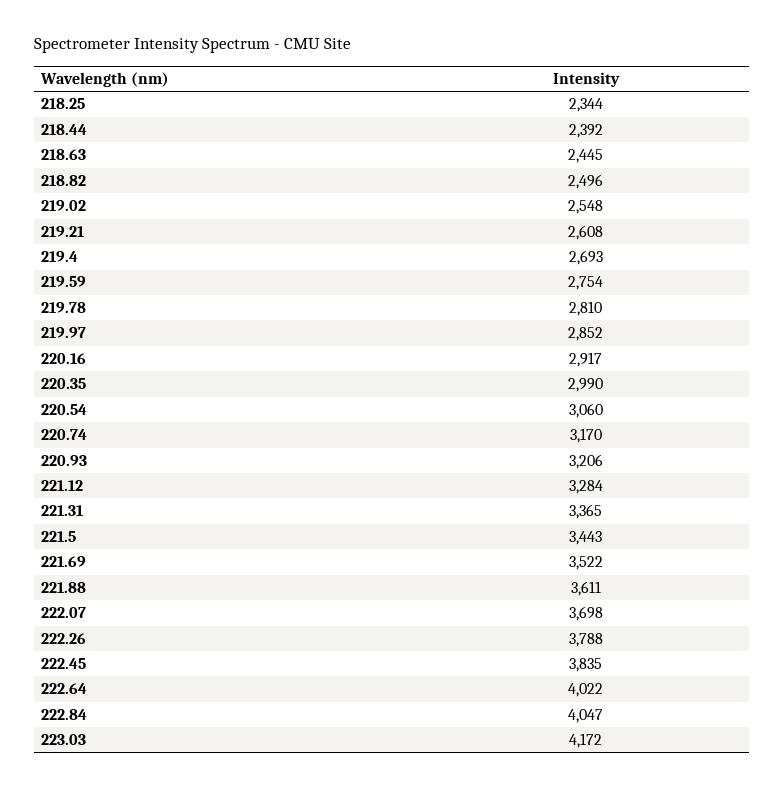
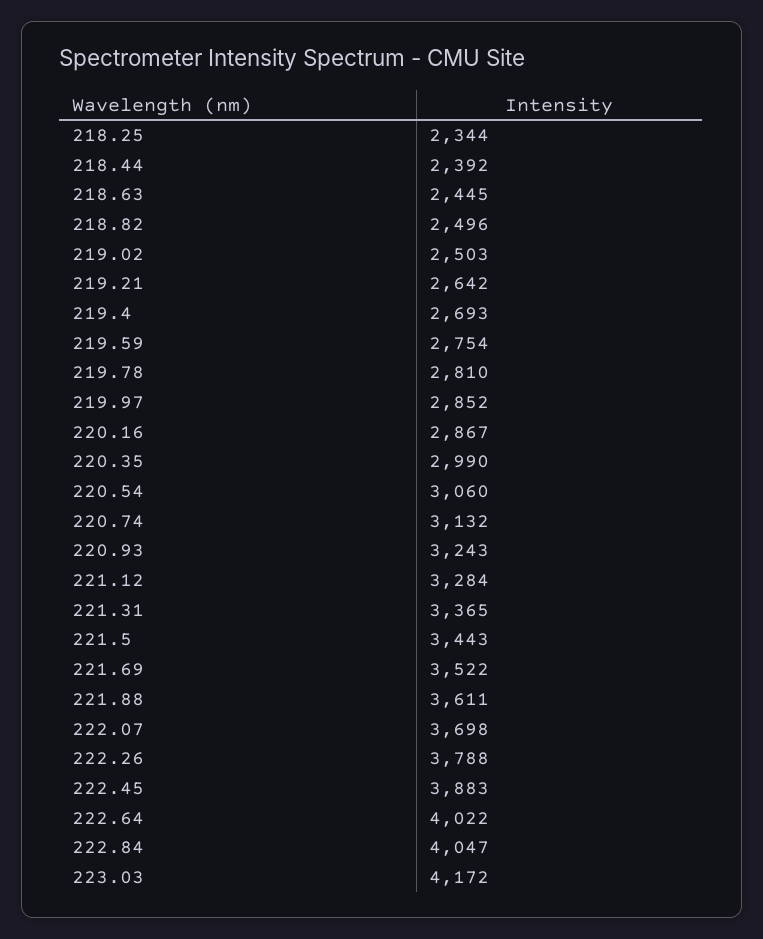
  {
    "218.25": 2344,
    "218.44": 2392,
    "218.63": 2445,
    "218.82": 2496,
-   "219.02": 2548,
+   "219.02": 2503,
-   "219.21": 2608,
+   "219.21": 2642,
    "219.4": 2693,
    "219.59": 2754,
    "219.78": 2810,
    "219.97": 2852,
-   "220.16": 2917,
+   "220.16": 2867,
    "220.35": 2990,
    "220.54": 3060,
-   "220.74": 3170,
+   "220.74": 3132,
-   "220.93": 3206,
+   "220.93": 3243,
    "221.12": 3284,
    "221.31": 3365,
    "221.5": 3443,
    "221.69": 3522,
    "221.88": 3611,
    "222.07": 3698,
    "222.26": 3788,
-   "222.45": 3835,
+   "222.45": 3883,
    "222.64": 4022,
    "222.84": 4047,
    "223.03": 4172
  }

